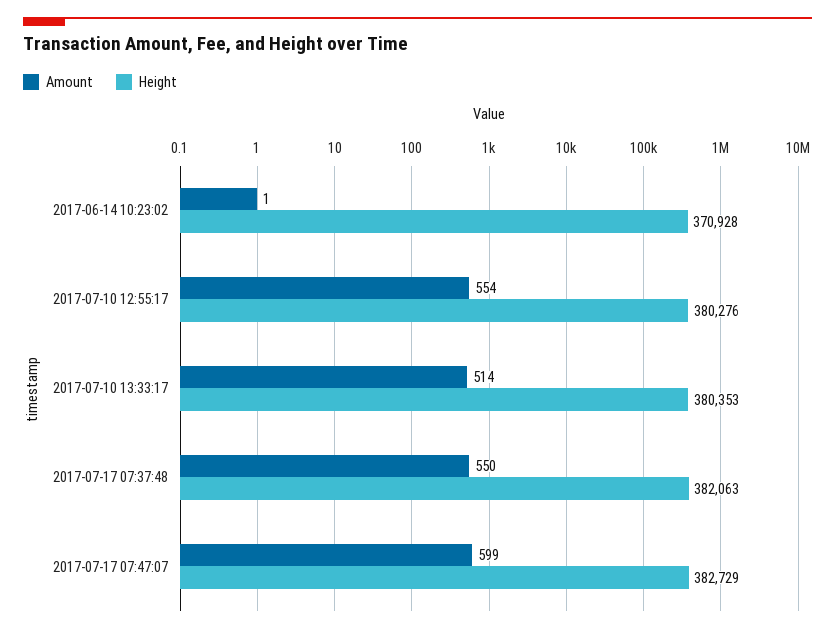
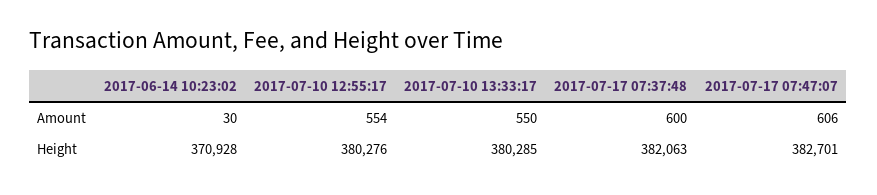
  {
    "Amount": {
-     "2017-06-14 10:23:02": 1,
+     "2017-06-14 10:23:02": 30,
      "2017-07-10 12:55:17": 554,
-     "2017-07-10 13:33:17": 514,
+     "2017-07-10 13:33:17": 550,
-     "2017-07-17 07:37:48": 550,
+     "2017-07-17 07:37:48": 600,
-     "2017-07-17 07:47:07": 599
+     "2017-07-17 07:47:07": 606
    },
    "Height": {
      "2017-06-14 10:23:02": 370928,
      "2017-07-10 12:55:17": 380276,
-     "2017-07-10 13:33:17": 380353,
+     "2017-07-10 13:33:17": 380285,
      "2017-07-17 07:37:48": 382063,
-     "2017-07-17 07:47:07": 382729
+     "2017-07-17 07:47:07": 382701
    }
  }

